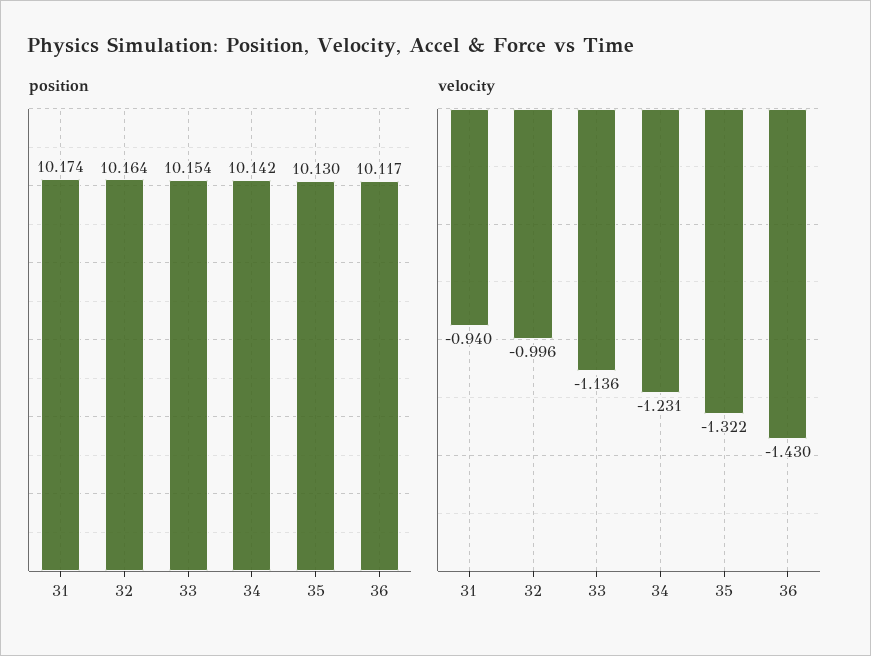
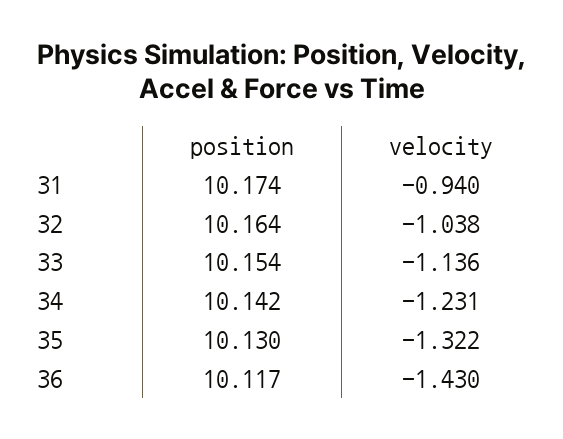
  {
    "position": {
      "31": 10.174,
      "32": 10.164,
      "33": 10.154,
      "34": 10.142,
      "35": 10.13,
      "36": 10.117
    },
    "velocity": {
      "31": -0.94,
-     "32": -0.996,
+     "32": -1.038,
      "33": -1.136,
      "34": -1.231,
      "35": -1.322,
      "36": -1.43
    }
  }

